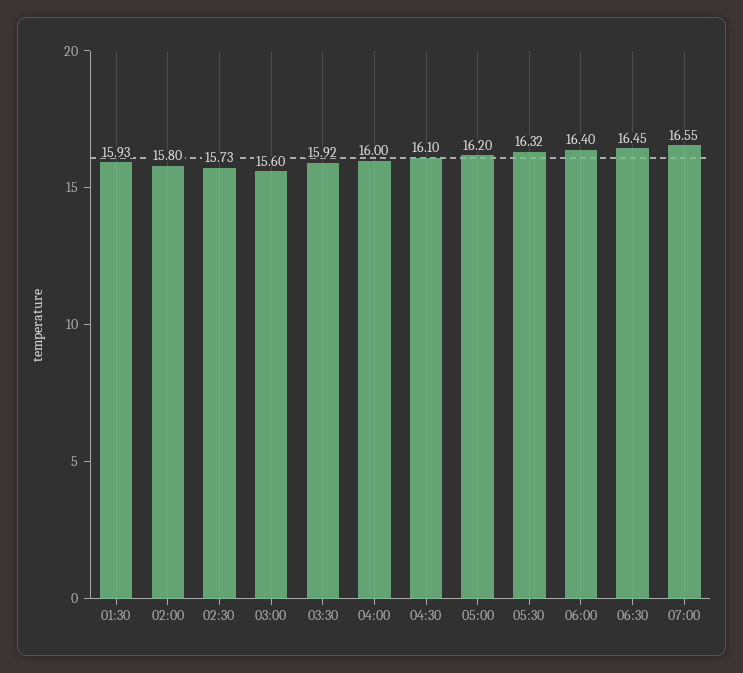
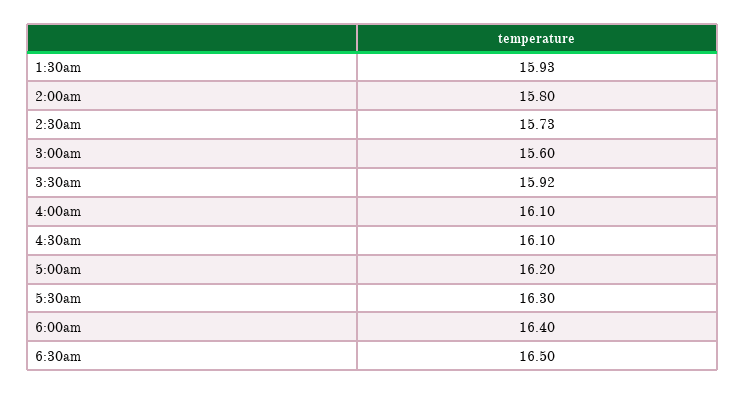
  {
    "01:30": 15.93,
    "02:00": 15.8,
    "02:30": 15.73,
    "03:00": 15.6,
    "03:30": 15.92,
-   "04:00": 16,
+   "04:00": 16.1,
    "04:30": 16.1,
    "05:00": 16.2,
-   "05:30": 16.32,
+   "05:30": 16.3,
    "06:00": 16.4,
-   "06:30": 16.45,
+   "06:30": 16.5
-   "07:00": 16.55
  }

